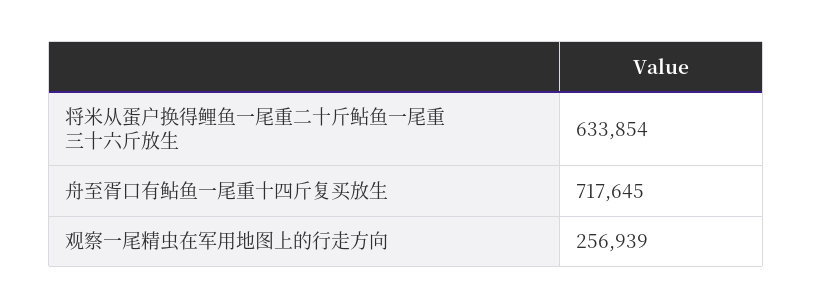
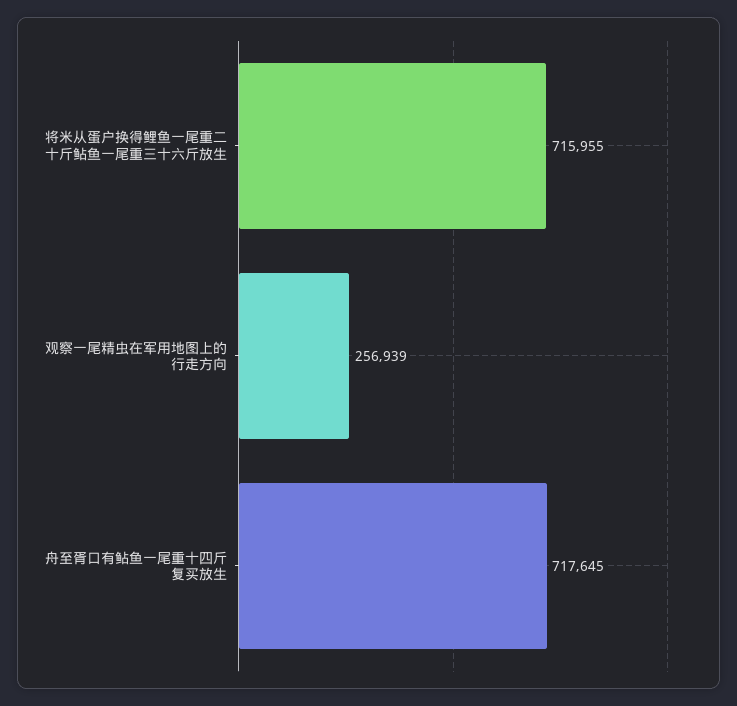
  {
-   "将米从蛋户换得鲤鱼一尾重二十斤鲇鱼一尾重三十六斤放生": 633854,
+   "将米从蛋户换得鲤鱼一尾重二十斤鲇鱼一尾重三十六斤放生": 715955,
    "舟至胥口有鲇鱼一尾重十四斤复买放生": 717645,
    "观察一尾精虫在军用地图上的行走方向": 256939
  }

